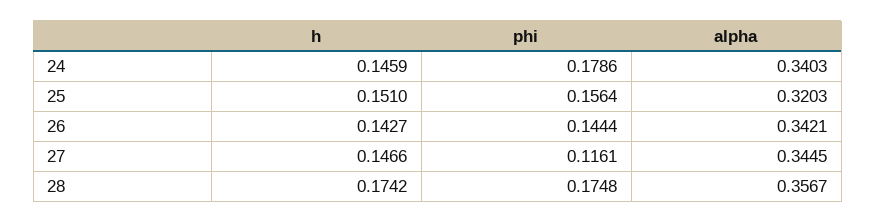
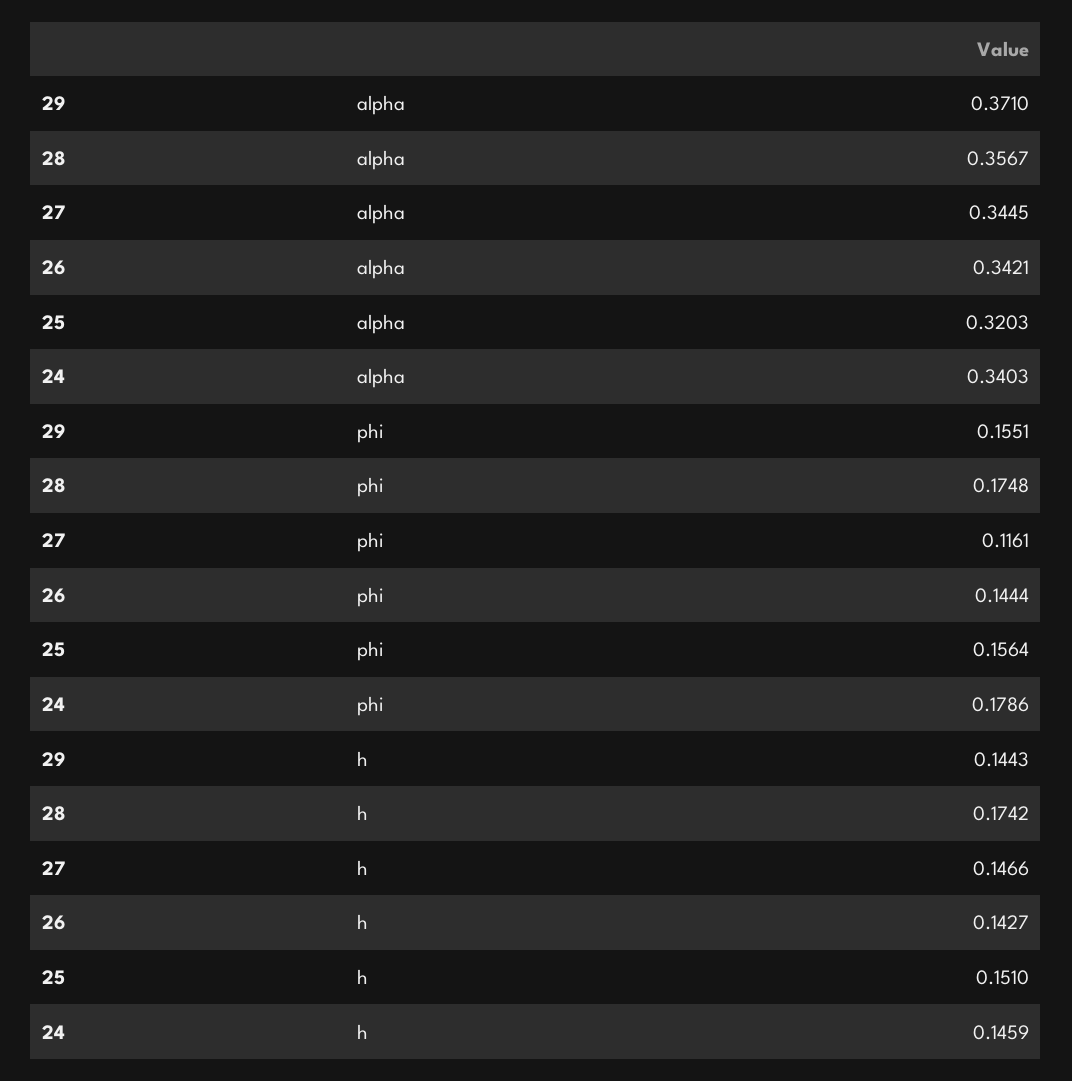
  {
    "h": {
      "24": 0.1459,
      "25": 0.151,
      "26": 0.1427,
      "27": 0.1466,
-     "28": 0.1742
+     "28": 0.1742,
+     "29": 0.1443
    },
    "phi": {
      "24": 0.1786,
      "25": 0.1564,
      "26": 0.1444,
      "27": 0.1161,
-     "28": 0.1748
+     "28": 0.1748,
+     "29": 0.1551
    },
    "alpha": {
      "24": 0.3403,
      "25": 0.3203,
      "26": 0.3421,
      "27": 0.3445,
-     "28": 0.3567
+     "28": 0.3567,
+     "29": 0.371
    }
  }

